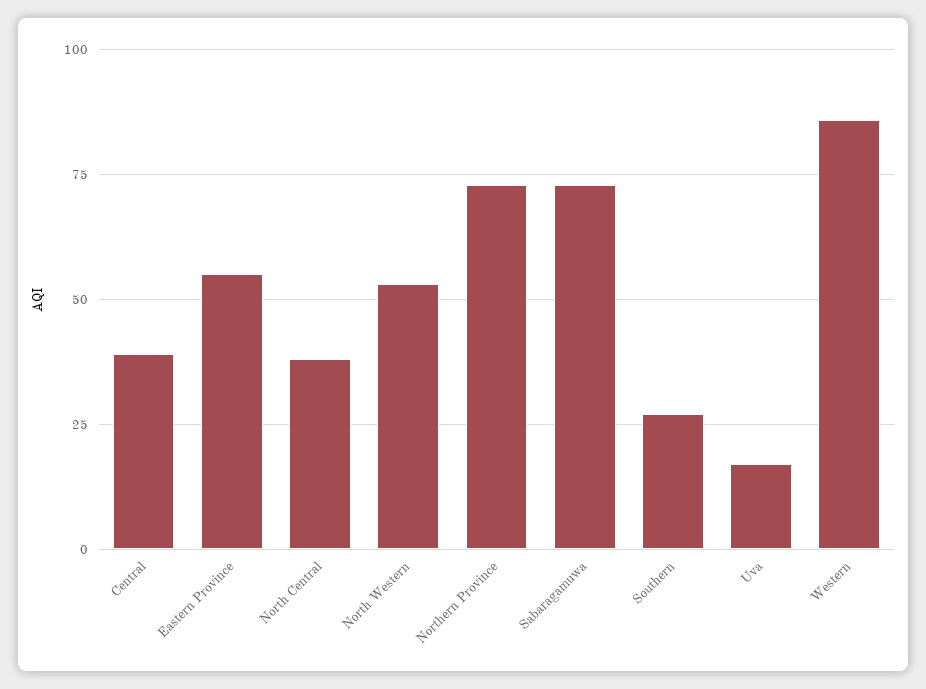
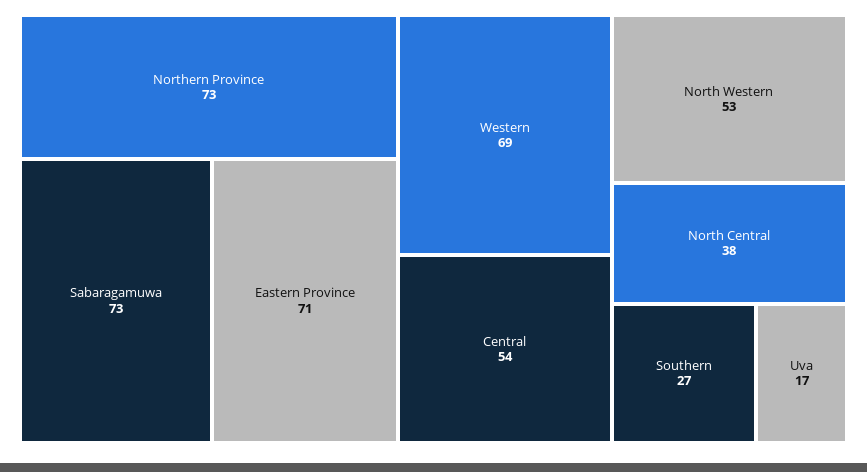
  {
-   "Central": 40,
+   "Central": 54,
-   "Eastern Province": 55,
+   "Eastern Province": 71,
    "North Central": 38,
    "North Western": 53,
    "Northern Province": 73,
    "Sabaragamuwa": 73,
    "Southern": 27,
    "Uva": 17,
-   "Western": 85
+   "Western": 69
  }

